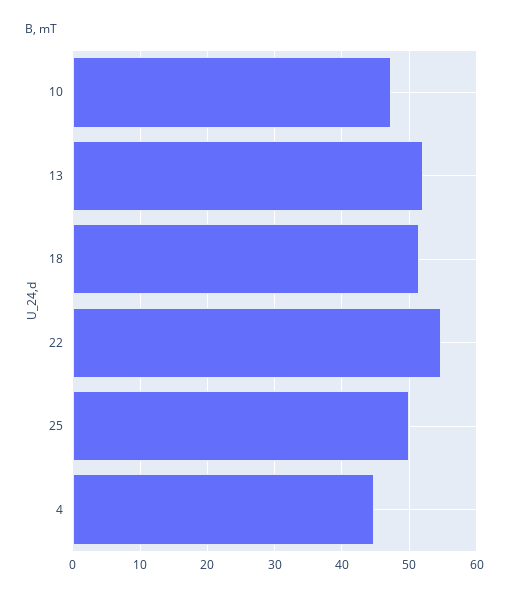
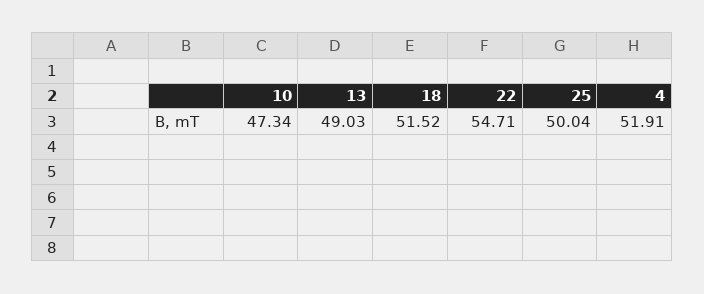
  {
    "10": 47.34,
-   "13": 52,
+   "13": 49.03,
    "18": 51.52,
    "22": 54.71,
    "25": 50.04,
-   "4": 45
+   "4": 51.91
  }

